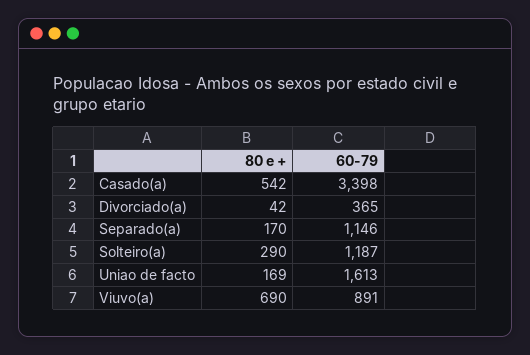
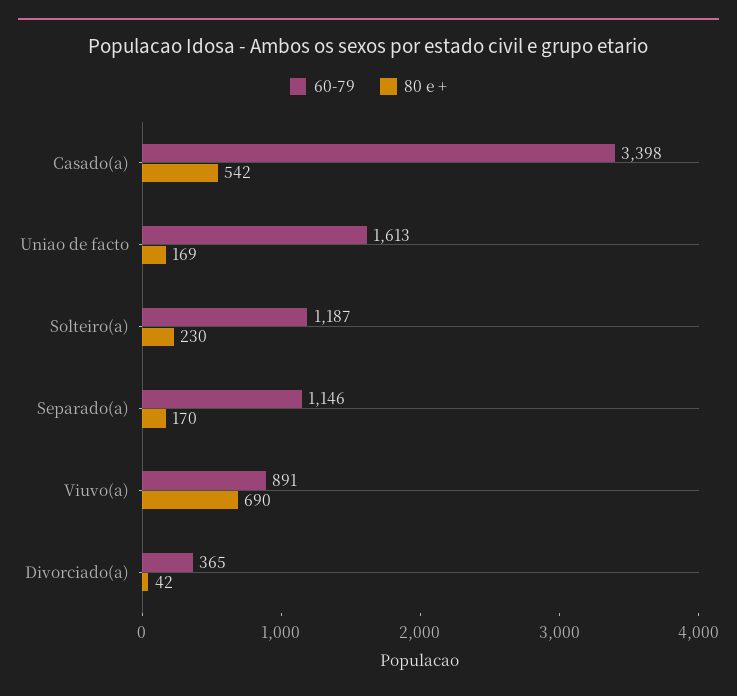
  {
    "80 e +": {
      "Casado(a)": 542,
      "Divorciado(a)": 42,
      "Separado(a)": 170,
-     "Solteiro(a)": 290,
+     "Solteiro(a)": 230,
      "Uniao de facto": 169,
      "Viuvo(a)": 690
    },
    "60-79": {
      "Casado(a)": 3398,
      "Divorciado(a)": 365,
      "Separado(a)": 1146,
      "Solteiro(a)": 1187,
      "Uniao de facto": 1613,
      "Viuvo(a)": 891
    }
  }

